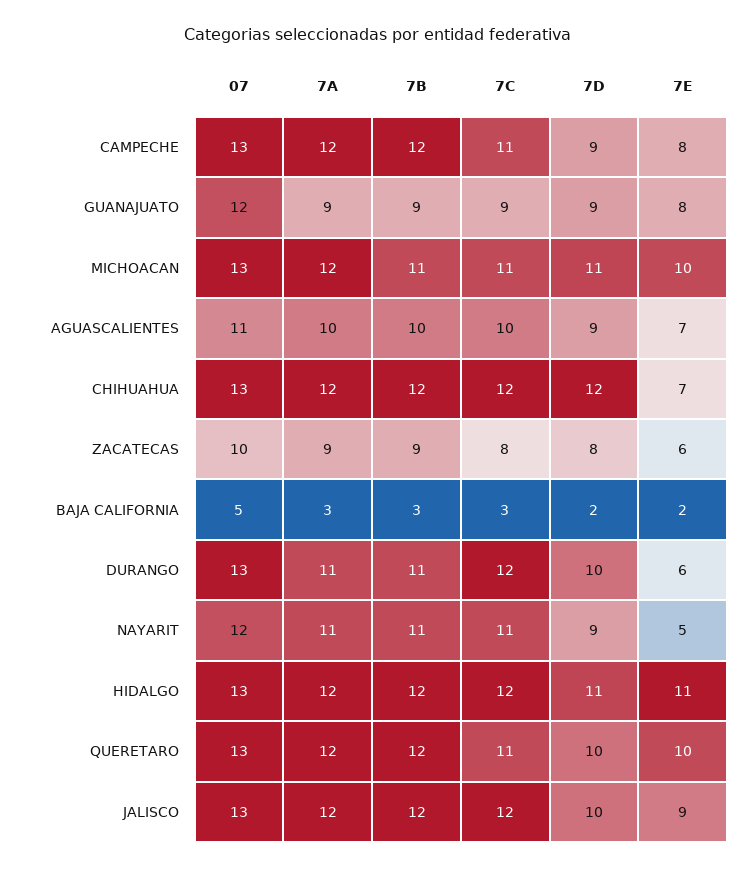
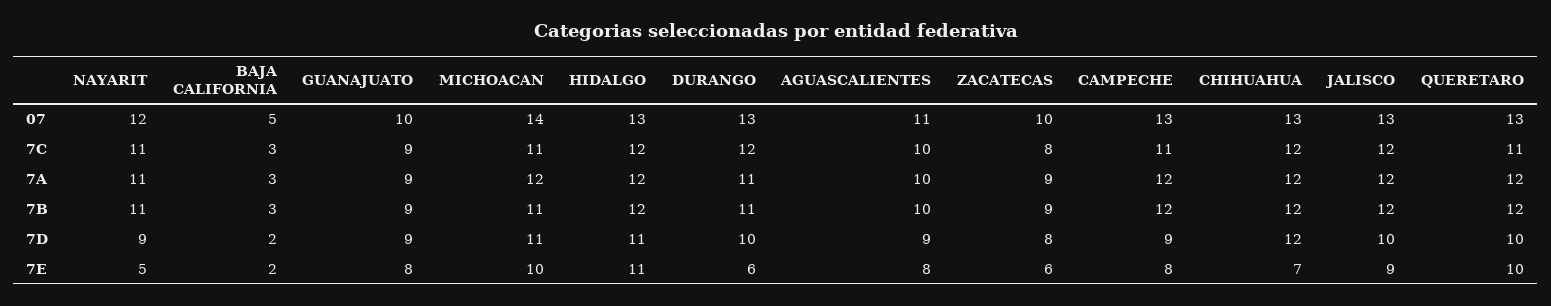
  {
    "07": {
      "CAMPECHE": 13,
-     "GUANAJUATO": 12,
+     "GUANAJUATO": 10,
-     "MICHOACAN": 13,
+     "MICHOACAN": 14,
      "AGUASCALIENTES": 11,
      "CHIHUAHUA": 13,
      "ZACATECAS": 10,
      "BAJA CALIFORNIA": 5,
      "DURANGO": 13,
      "NAYARIT": 12,
      "HIDALGO": 13,
      "QUERETARO": 13,
      "JALISCO": 13
    },
    "7A": {
      "CAMPECHE": 12,
      "GUANAJUATO": 9,
      "MICHOACAN": 12,
      "AGUASCALIENTES": 10,
      "CHIHUAHUA": 12,
      "ZACATECAS": 9,
      "BAJA CALIFORNIA": 3,
      "DURANGO": 11,
      "NAYARIT": 11,
      "HIDALGO": 12,
      "QUERETARO": 12,
      "JALISCO": 12
    },
    "7B": {
      "CAMPECHE": 12,
      "GUANAJUATO": 9,
      "MICHOACAN": 11,
      "AGUASCALIENTES": 10,
      "CHIHUAHUA": 12,
      "ZACATECAS": 9,
      "BAJA CALIFORNIA": 3,
      "DURANGO": 11,
      "NAYARIT": 11,
      "HIDALGO": 12,
      "QUERETARO": 12,
      "JALISCO": 12
    },
    "7C": {
      "CAMPECHE": 11,
      "GUANAJUATO": 9,
      "MICHOACAN": 11,
      "AGUASCALIENTES": 10,
      "CHIHUAHUA": 12,
      "ZACATECAS": 8,
      "BAJA CALIFORNIA": 3,
      "DURANGO": 12,
      "NAYARIT": 11,
      "HIDALGO": 12,
      "QUERETARO": 11,
      "JALISCO": 12
    },
    "7D": {
      "CAMPECHE": 9,
      "GUANAJUATO": 9,
      "MICHOACAN": 11,
      "AGUASCALIENTES": 9,
      "CHIHUAHUA": 12,
      "ZACATECAS": 8,
      "BAJA CALIFORNIA": 2,
      "DURANGO": 10,
      "NAYARIT": 9,
      "HIDALGO": 11,
      "QUERETARO": 10,
      "JALISCO": 10
    },
    "7E": {
      "CAMPECHE": 8,
      "GUANAJUATO": 8,
      "MICHOACAN": 10,
-     "AGUASCALIENTES": 7,
+     "AGUASCALIENTES": 8,
      "CHIHUAHUA": 7,
      "ZACATECAS": 6,
      "BAJA CALIFORNIA": 2,
      "DURANGO": 6,
      "NAYARIT": 5,
      "HIDALGO": 11,
      "QUERETARO": 10,
      "JALISCO": 9
    }
  }

